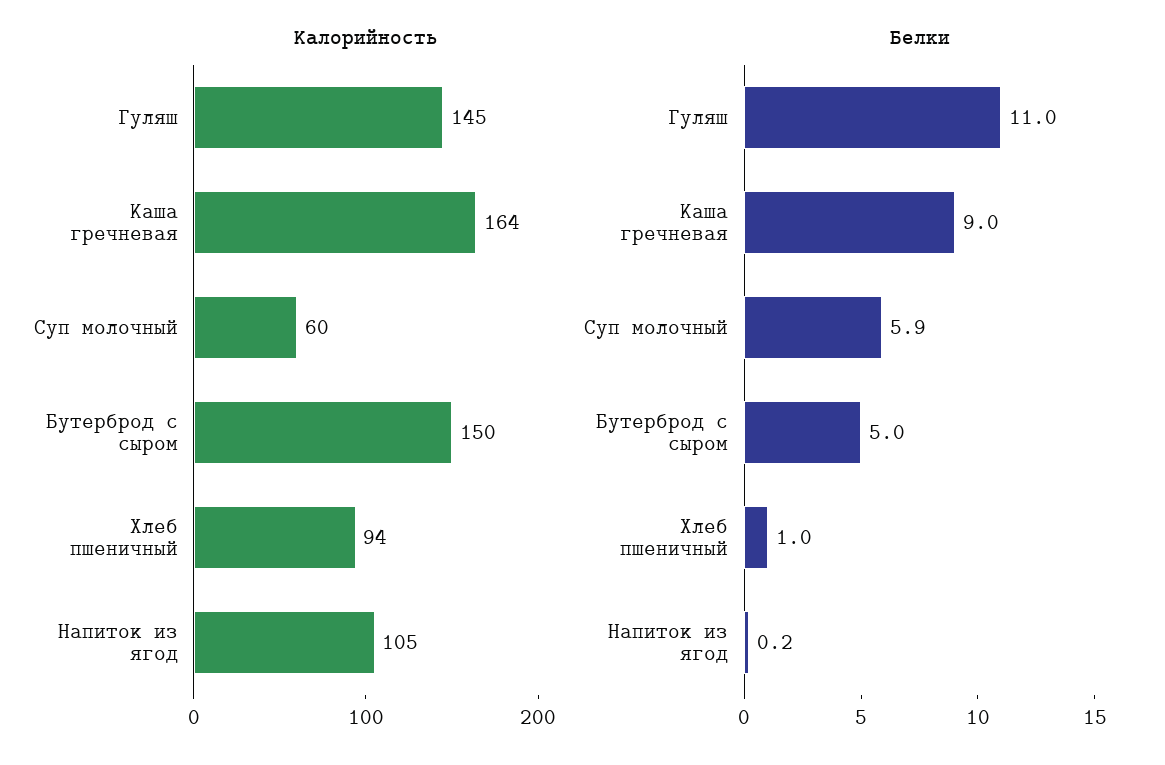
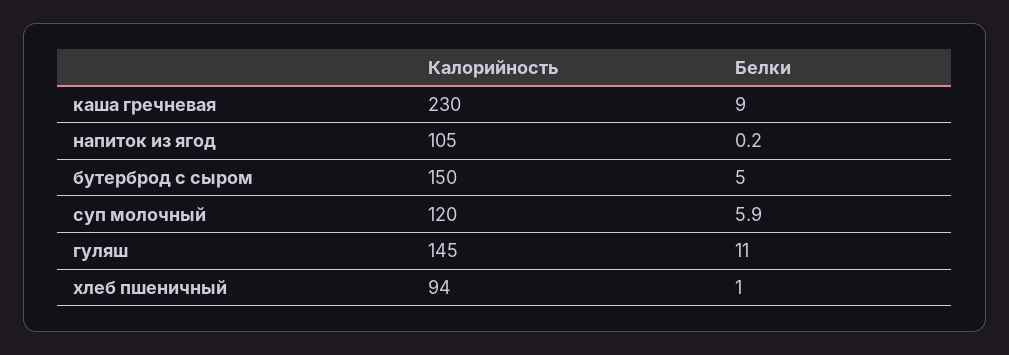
  {
    "Калорийность": {
      "Гуляш": 145,
-     "Каша гречневая": 164,
+     "Каша гречневая": 230,
-     "Суп молочный": 60,
+     "Суп молочный": 120,
      "Бутерброд с сыром": 150,
      "Хлеб пшеничный": 94,
      "Напиток из ягод": 105
    },
    "Белки": {
      "Гуляш": 11,
      "Каша гречневая": 9,
      "Суп молочный": 5.9,
      "Бутерброд с сыром": 5,
      "Хлеб пшеничный": 1,
      "Напиток из ягод": 0.2
    }
  }

